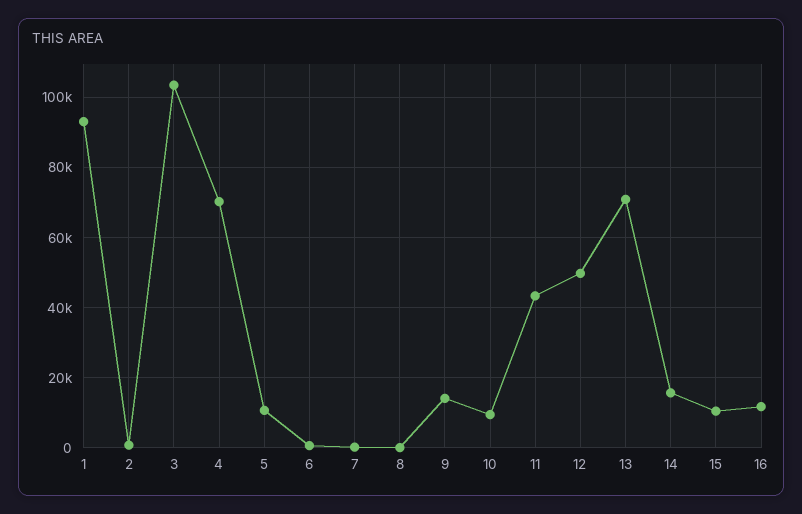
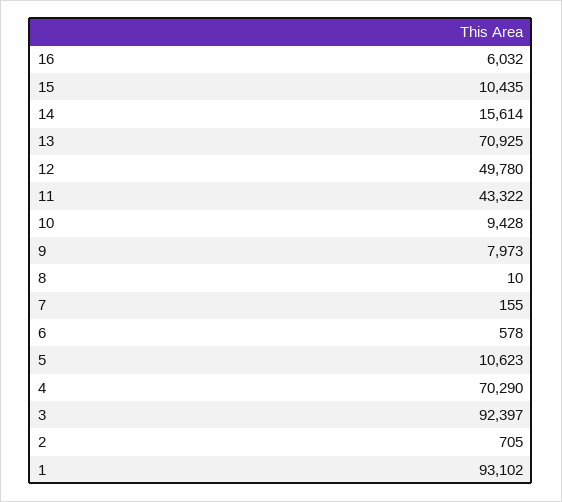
  {
    "1": 93102,
    "2": 705,
-   "3": 104000,
+   "3": 92397,
    "4": 70290,
    "5": 10623,
    "6": 578,
    "7": 155,
    "8": 10,
-   "9": 14000,
+   "9": 7973,
    "10": 9428,
    "11": 43322,
    "12": 49780,
    "13": 70925,
    "14": 15614,
    "15": 10435,
-   "16": 12000
+   "16": 6032
  }

